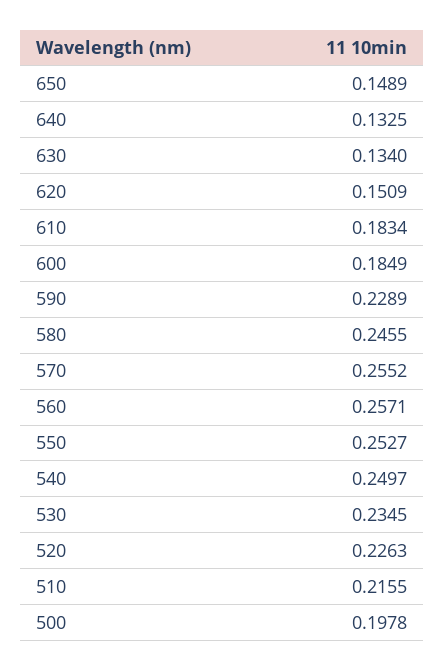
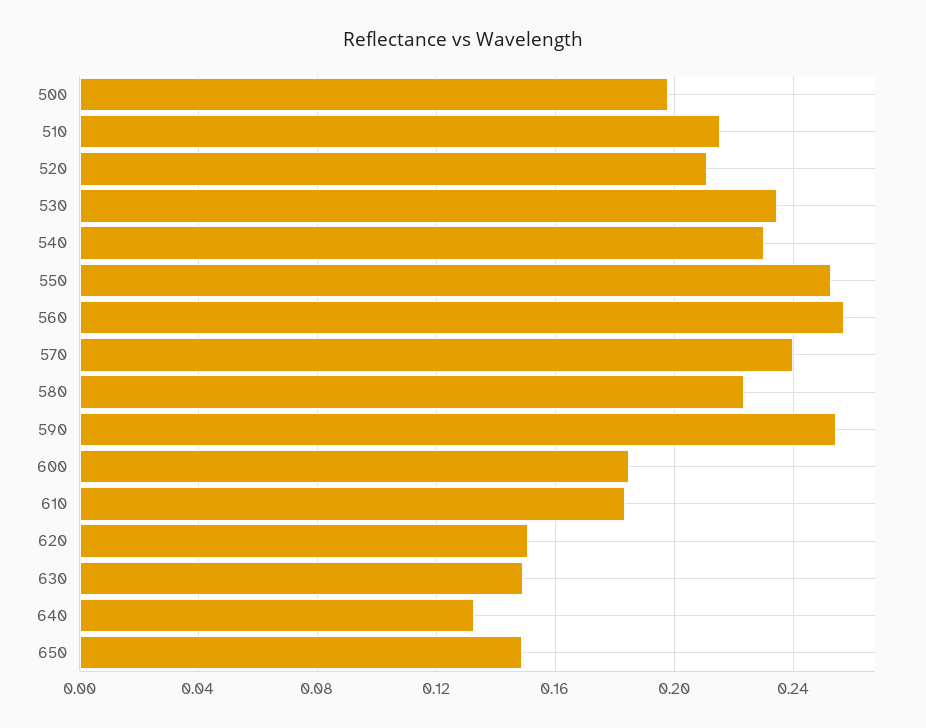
  {
    "650": 0.1489,
    "640": 0.1325,
-   "630": 0.134,
+   "630": 0.15,
    "620": 0.1509,
    "610": 0.1834,
    "600": 0.1849,
-   "590": 0.2289,
+   "590": 0.255,
-   "580": 0.2455,
+   "580": 0.225,
-   "570": 0.2552,
+   "570": 0.24,
    "560": 0.2571,
    "550": 0.2527,
-   "540": 0.2497,
+   "540": 0.23,
    "530": 0.2345,
-   "520": 0.2263,
+   "520": 0.21,
    "510": 0.2155,
    "500": 0.1978
  }

